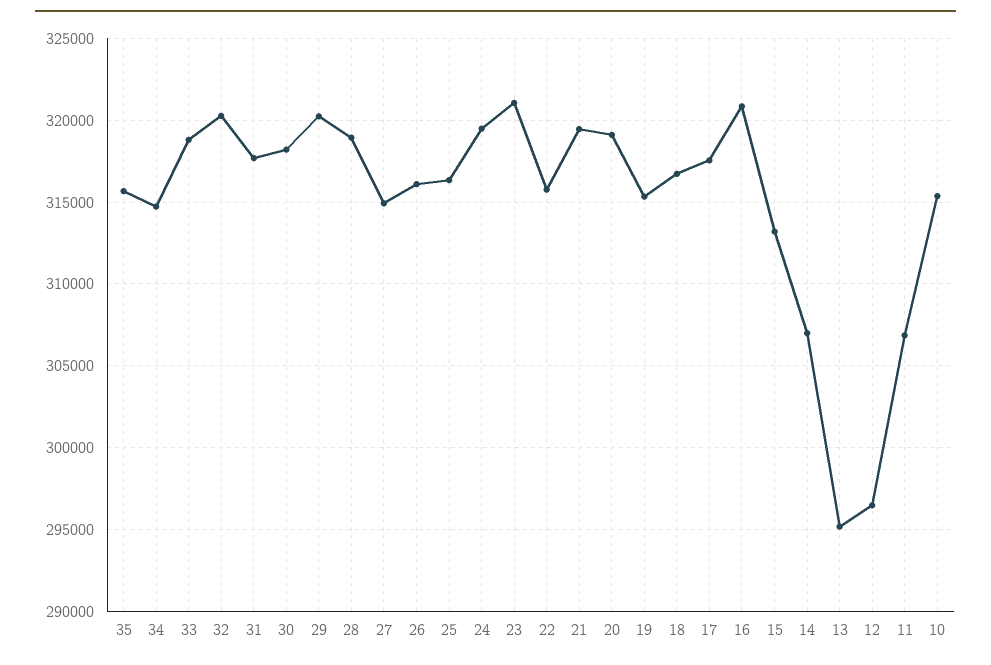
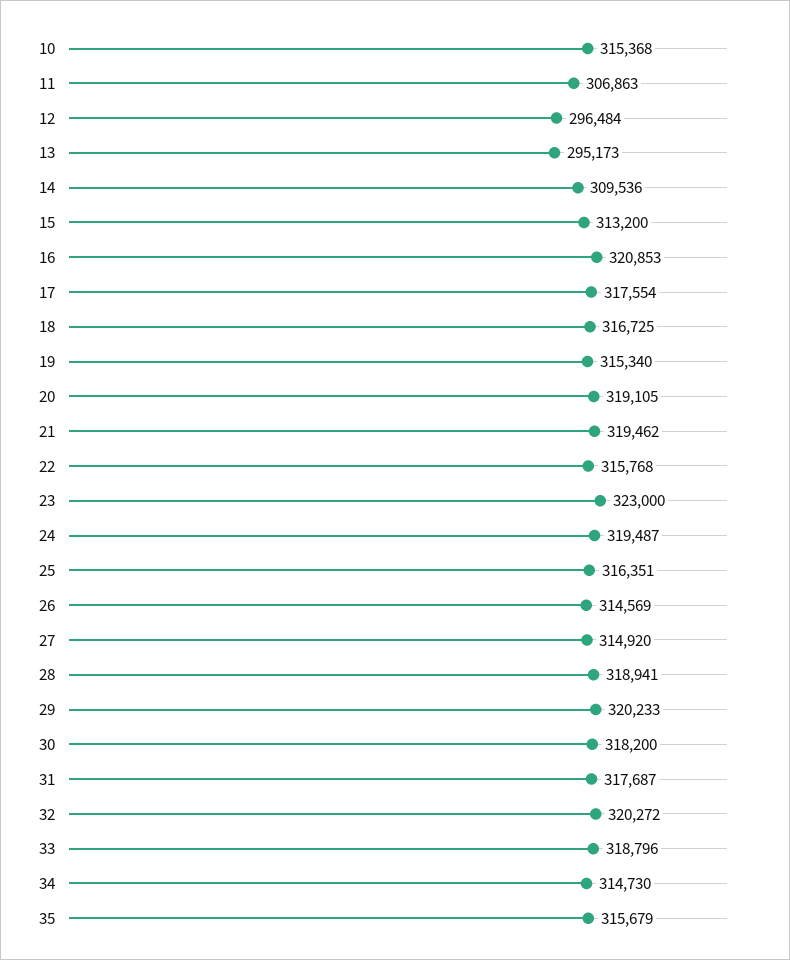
  {
    "35": 315679,
    "34": 314730,
    "33": 318796,
    "32": 320272,
    "31": 317687,
    "30": 318200,
    "29": 320233,
    "28": 318941,
    "27": 314920,
-   "26": 316000,
+   "26": 314569,
    "25": 316351,
    "24": 319487,
-   "23": 321000,
+   "23": 323000,
    "22": 315768,
    "21": 319462,
    "20": 319105,
    "19": 315340,
    "18": 316725,
    "17": 317554,
    "16": 320853,
    "15": 313200,
-   "14": 307000,
+   "14": 309536,
    "13": 295173,
    "12": 296484,
    "11": 306863,
    "10": 315368
  }

